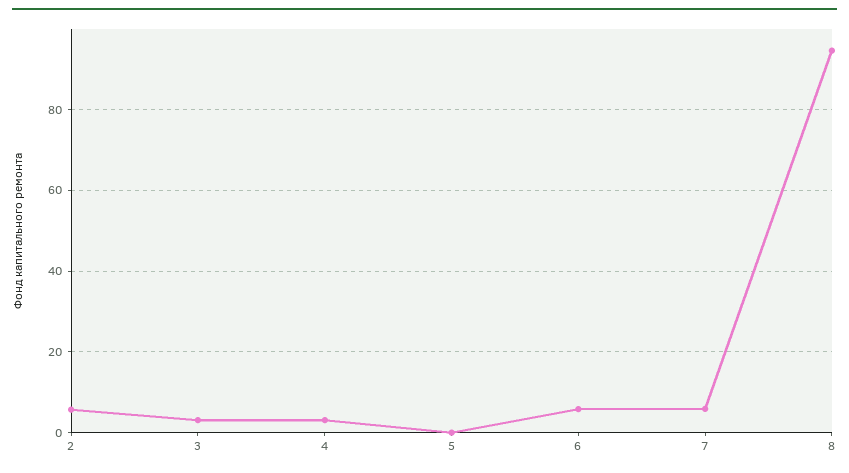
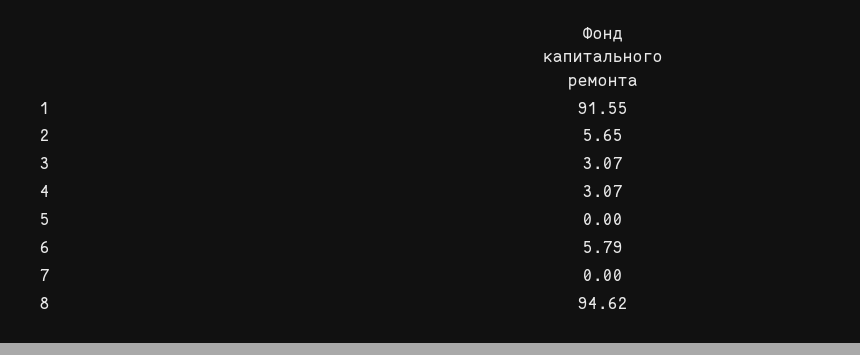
  {
    "2": 5.65,
    "3": 3.07,
    "4": 3.07,
    "5": 0,
    "6": 5.79,
-   "7": 6,
+   "7": 0,
-   "8": 94.62
+   "8": 94.62,
+   "1": 91.55
  }

